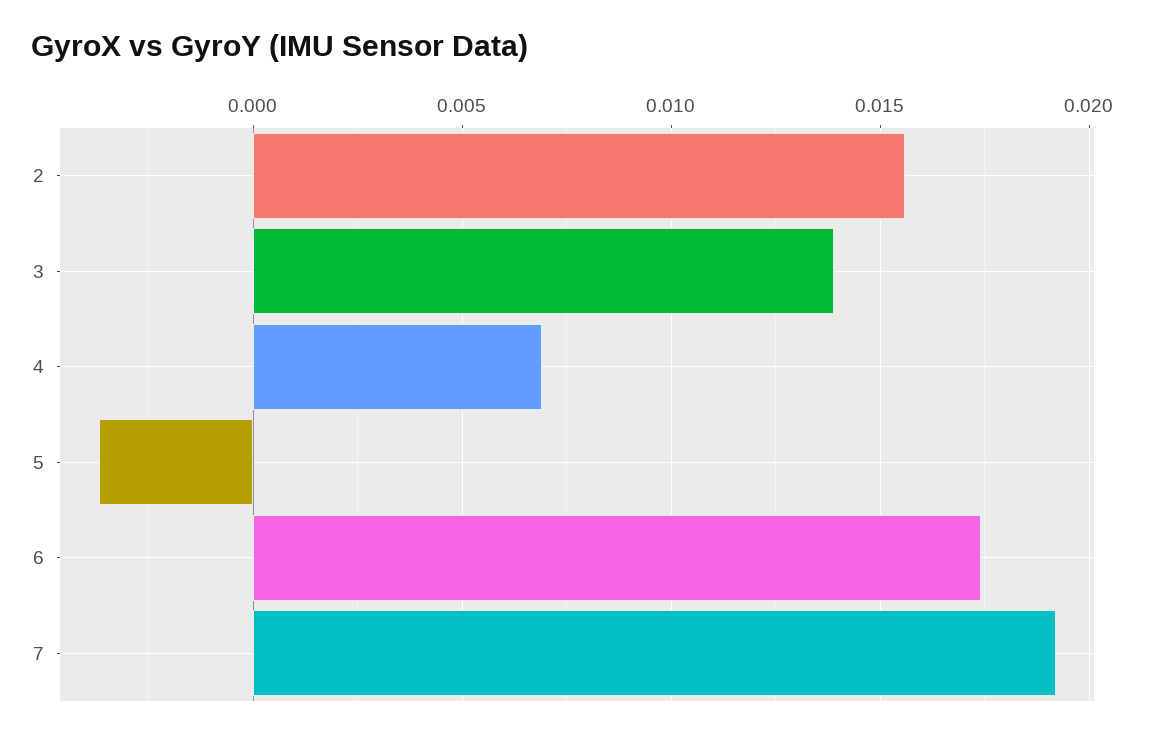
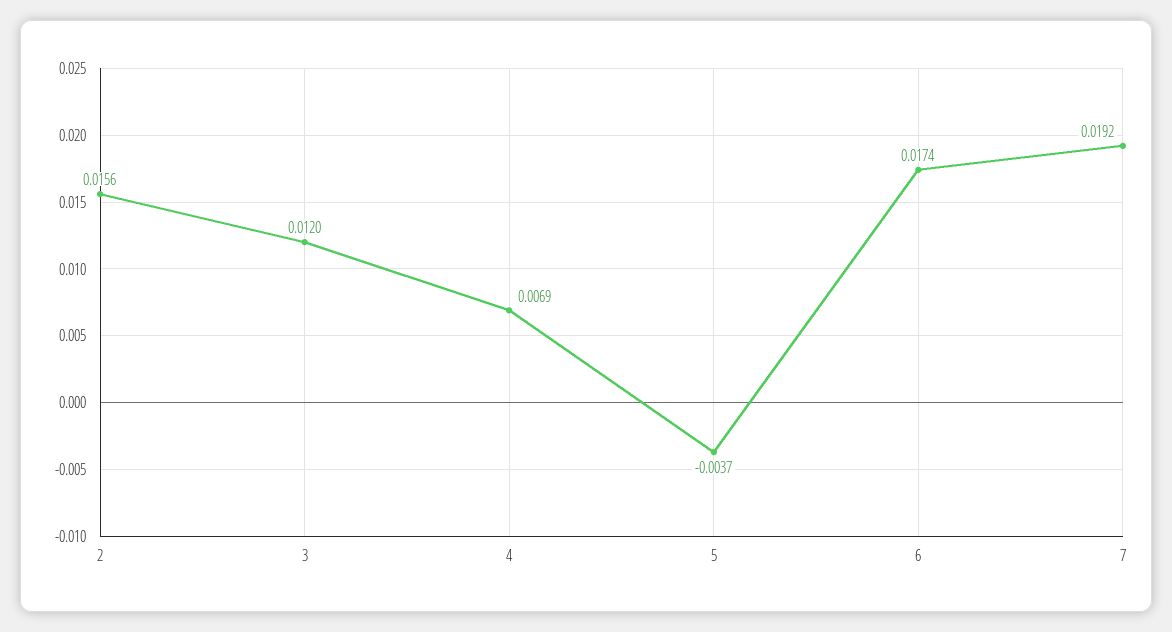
  {
    "2": 0.0156,
-   "3": 0.014,
+   "3": 0.012,
    "4": 0.0069,
    "5": -0.0037,
    "6": 0.0174,
    "7": 0.0192
  }

